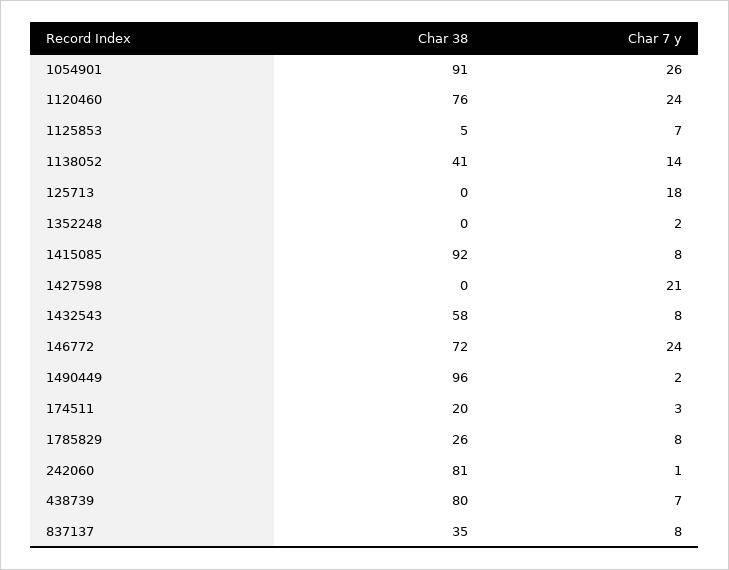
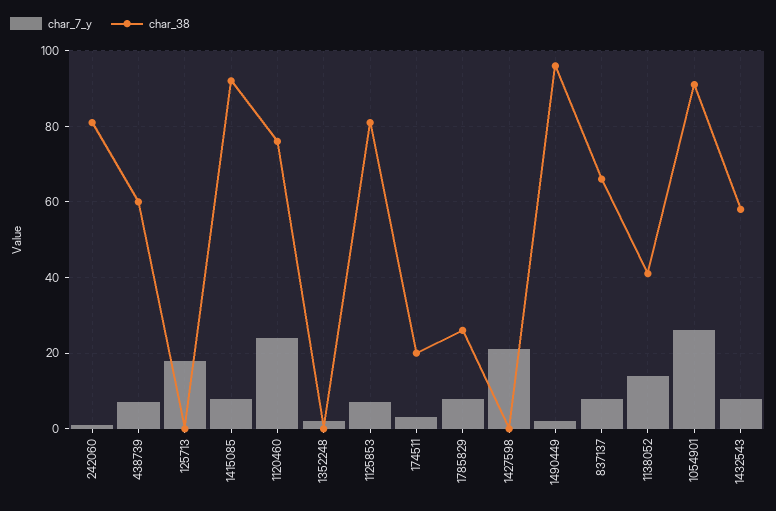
  {
    "Char 38": {
      "1054901": 91,
      "1120460": 76,
-     "1125853": 5,
+     "1125853": 80,
      "1138052": 41,
      "125713": 0,
      "1352248": 0,
      "1415085": 92,
      "1427598": 0,
      "1432543": 58,
-     "146772": 72,
      "1490449": 96,
      "174511": 20,
      "1785829": 26,
      "242060": 81,
-     "438739": 80,
+     "438739": 60,
-     "837137": 35
+     "837137": 65
    },
    "Char 7 y": {
      "1054901": 26,
      "1120460": 24,
      "1125853": 7,
      "1138052": 14,
      "125713": 18,
      "1352248": 2,
      "1415085": 8,
      "1427598": 21,
      "1432543": 8,
-     "146772": 24,
      "1490449": 2,
      "174511": 3,
      "1785829": 8,
      "242060": 1,
      "438739": 7,
      "837137": 8
    }
  }

